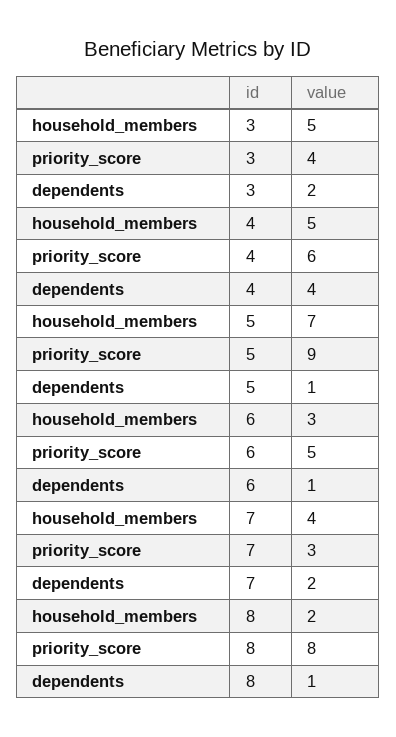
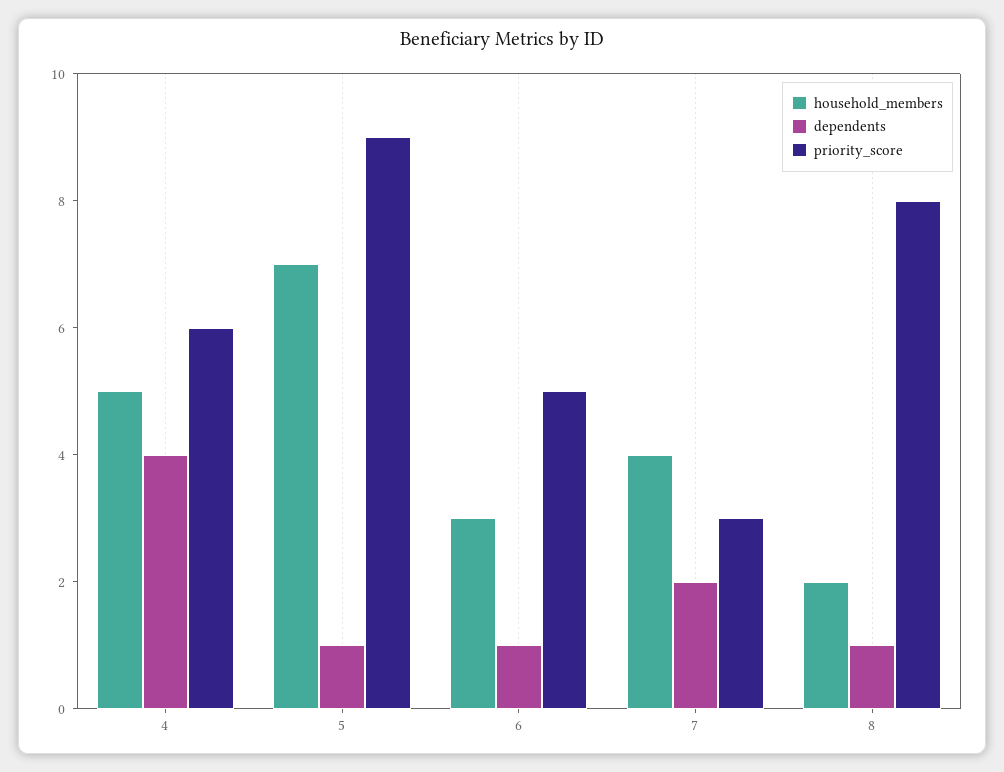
  {
    "household_members": {
-     "3": 5,
      "4": 5,
      "5": 7,
      "6": 3,
      "7": 4,
      "8": 2
    },
    "priority_score": {
-     "3": 4,
      "4": 6,
      "5": 9,
      "6": 5,
      "7": 3,
      "8": 8
    },
    "dependents": {
-     "3": 2,
      "4": 4,
      "5": 1,
      "6": 1,
      "7": 2,
      "8": 1
    }
  }

